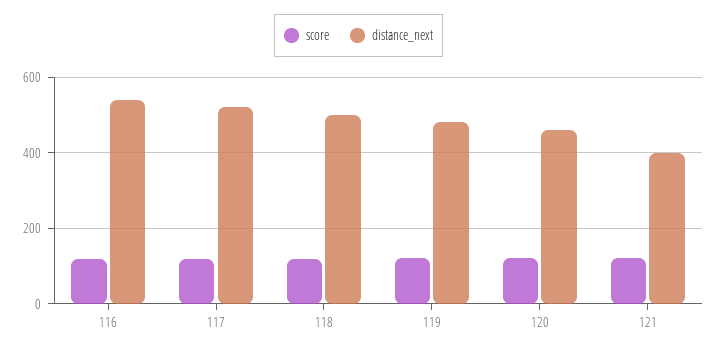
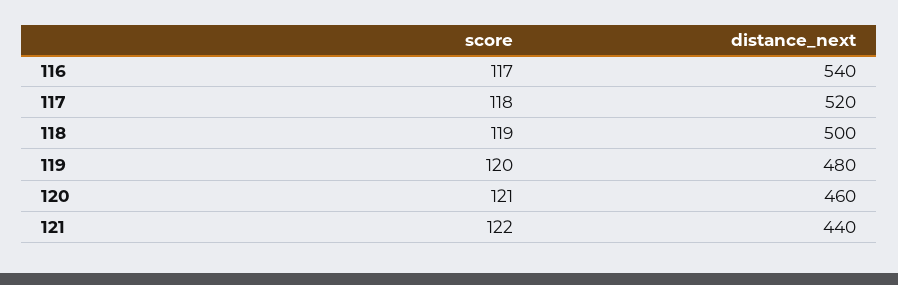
  {
    "score": {
      "116": 117,
      "117": 118,
      "118": 119,
      "119": 120,
      "120": 121,
      "121": 122
    },
    "distance_next": {
      "116": 540,
      "117": 520,
      "118": 500,
      "119": 480,
      "120": 460,
-     "121": 400
+     "121": 440
    }
  }

